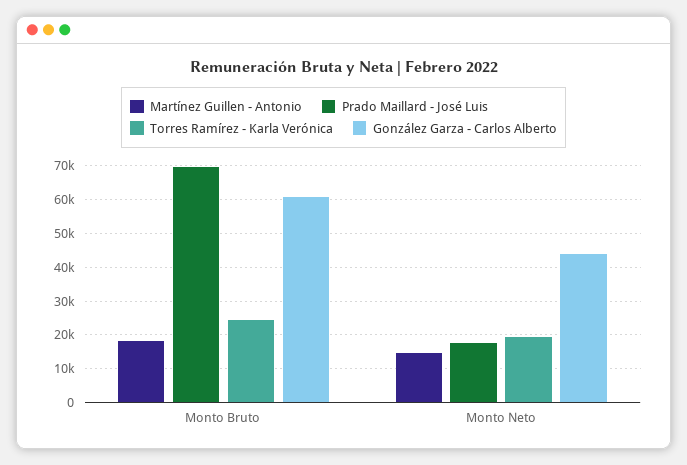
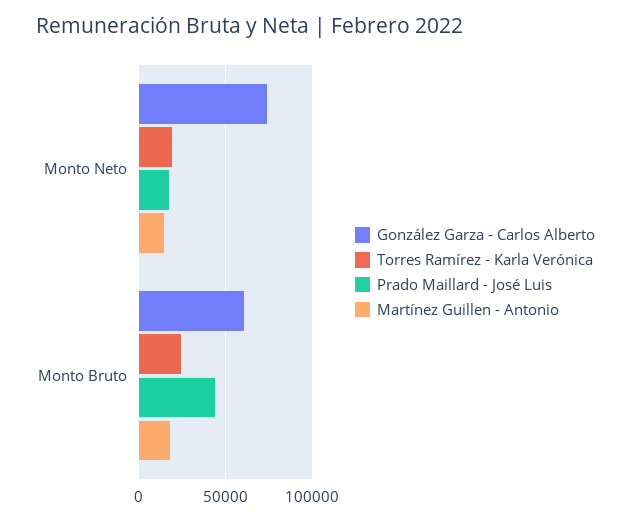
  {
    "Martínez Guillen - Antonio": {
      "Monto Bruto": 18000,
      "Monto Neto": 14000
    },
    "Prado Maillard - José Luis": {
-     "Monto Bruto": 70000,
+     "Monto Bruto": 45000,
      "Monto Neto": 18000
    },
    "Torres Ramírez - Karla Verónica": {
      "Monto Bruto": 24000,
      "Monto Neto": 20000
    },
    "González Garza - Carlos Alberto": {
      "Monto Bruto": 60000,
-     "Monto Neto": 44000
+     "Monto Neto": 75000
    }
  }

